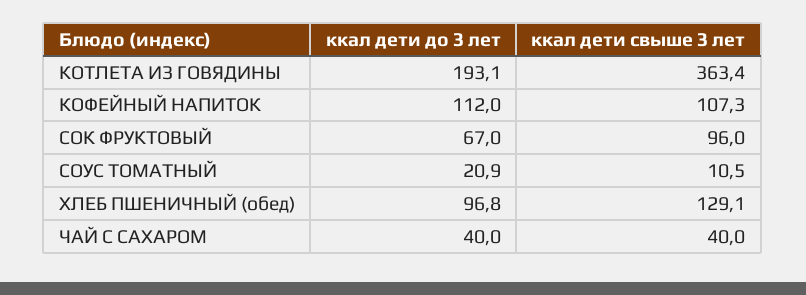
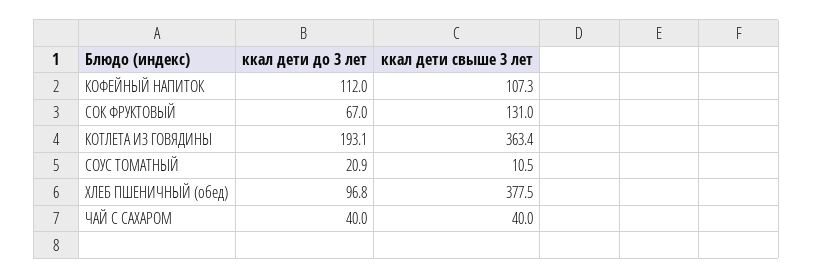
  {
    "ккал дети до 3 лет": {
      "КОТЛЕТА ИЗ ГОВЯДИНЫ": 193.1,
      "КОФЕЙНЫЙ НАПИТОК": 112,
      "СОК ФРУКТОВЫЙ": 67,
      "СОУС ТОМАТНЫЙ": 20.9,
      "ХЛЕБ ПШЕНИЧНЫЙ (обед)": 96.8,
      "ЧАЙ С САХАРОМ": 40
    },
    "ккал дети свыше 3 лет": {
      "КОТЛЕТА ИЗ ГОВЯДИНЫ": 363.4,
      "КОФЕЙНЫЙ НАПИТОК": 107.3,
-     "СОК ФРУКТОВЫЙ": 96,
+     "СОК ФРУКТОВЫЙ": 131,
      "СОУС ТОМАТНЫЙ": 10.5,
-     "ХЛЕБ ПШЕНИЧНЫЙ (обед)": 129.1,
+     "ХЛЕБ ПШЕНИЧНЫЙ (обед)": 377.5,
      "ЧАЙ С САХАРОМ": 40
    }
  }

